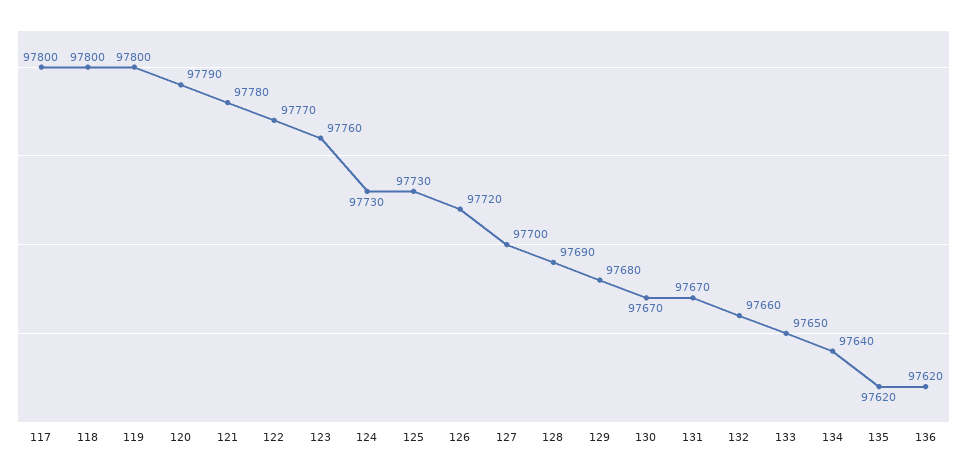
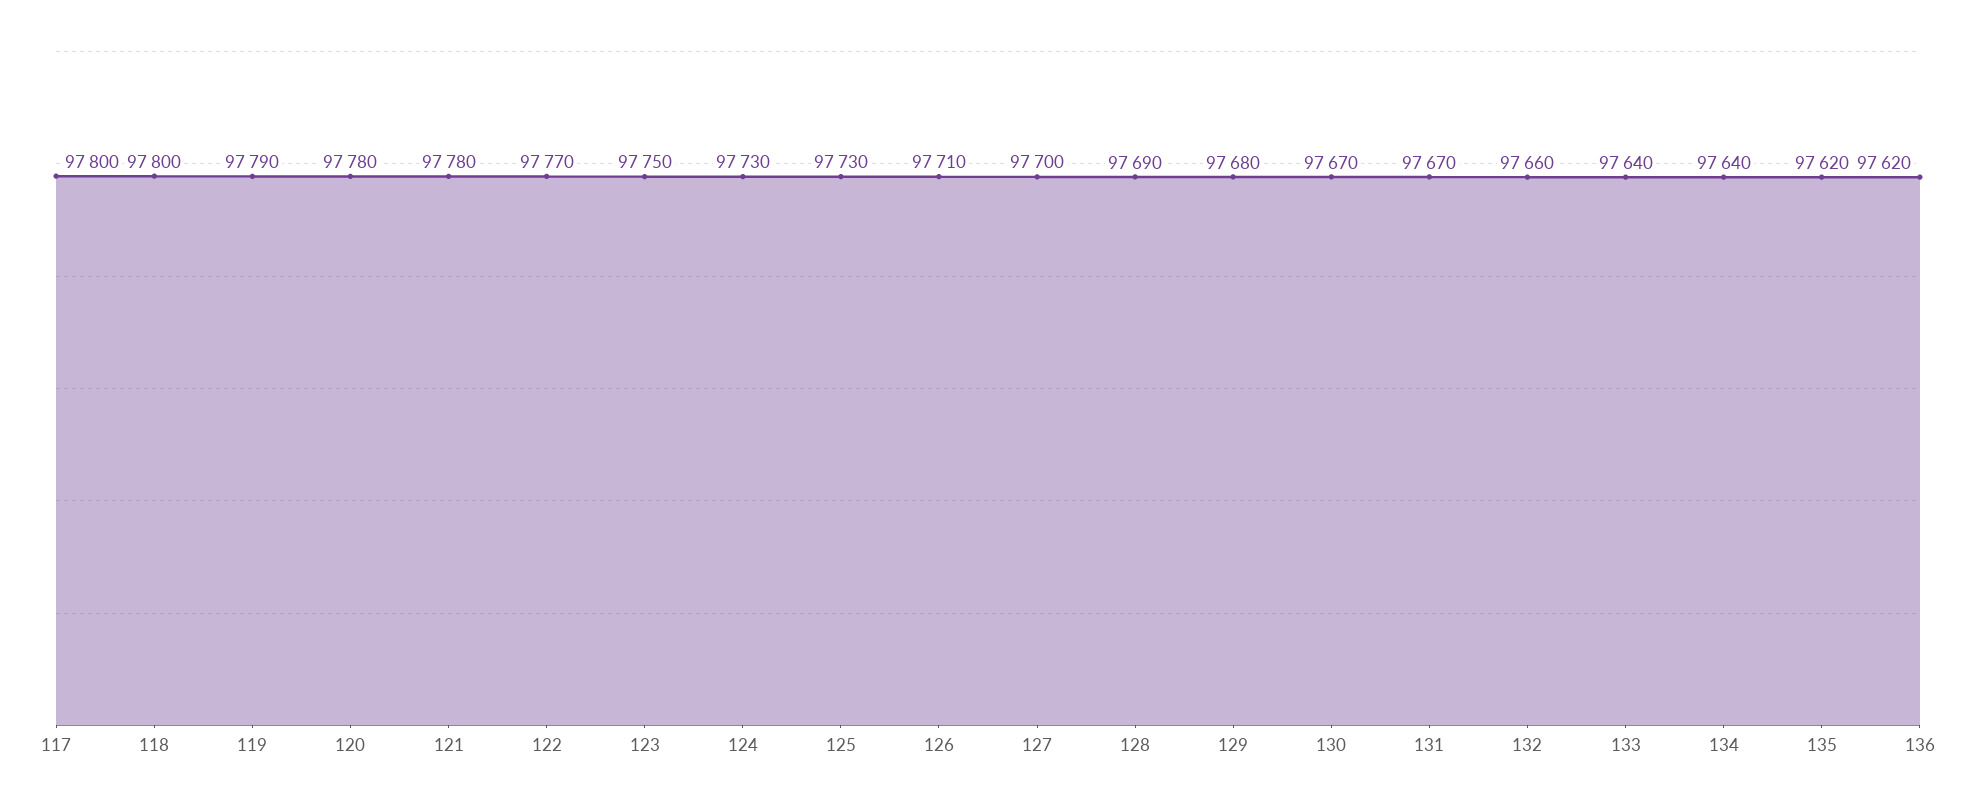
  {
    "117": 97800,
    "118": 97800,
-   "119": 97800,
+   "119": 97790,
-   "120": 97790,
+   "120": 97780,
    "121": 97780,
    "122": 97770,
-   "123": 97760,
+   "123": 97750,
    "124": 97730,
    "125": 97730,
-   "126": 97720,
+   "126": 97710,
    "127": 97700,
    "128": 97690,
    "129": 97680,
    "130": 97670,
    "131": 97670,
    "132": 97660,
-   "133": 97650,
+   "133": 97640,
    "134": 97640,
    "135": 97620,
    "136": 97620
  }

